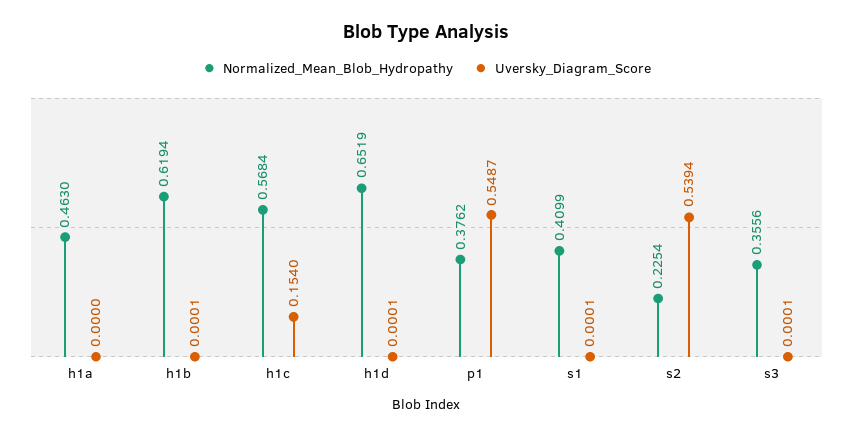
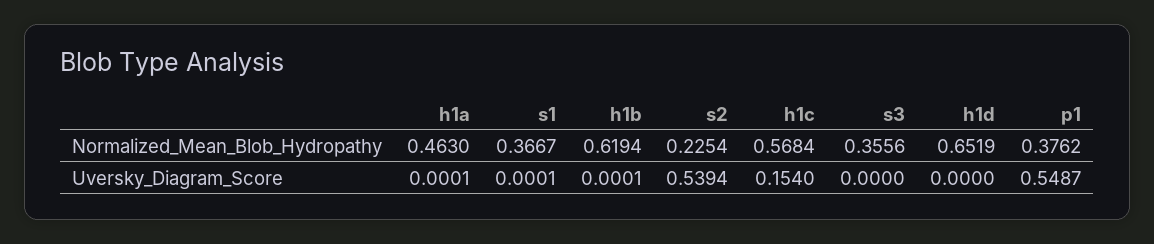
  {
    "Normalized_Mean_Blob_Hydropathy": {
      "h1a": 0.463,
      "h1b": 0.6194,
      "h1c": 0.5684,
      "h1d": 0.6519,
      "p1": 0.3762,
-     "s1": 0.4099,
+     "s1": 0.3667,
      "s2": 0.2254,
      "s3": 0.3556
    },
    "Uversky_Diagram_Score": {
-     "h1a": 0,
+     "h1a": 0.0001,
      "h1b": 0.0001,
      "h1c": 0.154,
-     "h1d": 0.0001,
+     "h1d": 0,
      "p1": 0.5487,
      "s1": 0.0001,
      "s2": 0.5394,
-     "s3": 0.0001
+     "s3": 0
    }
  }

